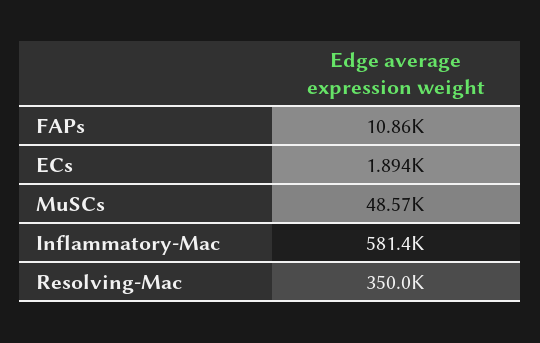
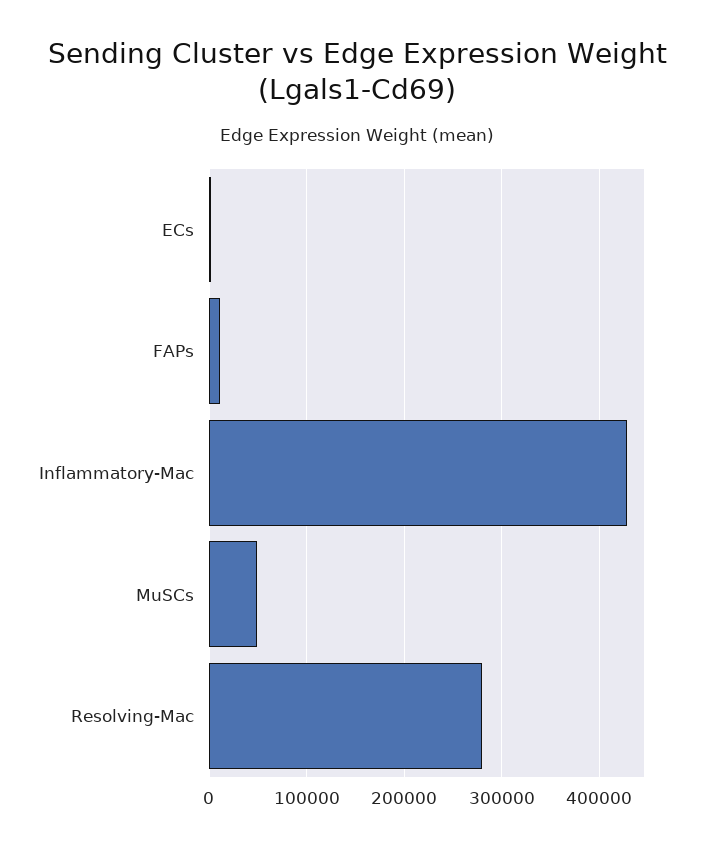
  {
    "FAPs": 10860,
    "ECs": 1894,
    "MuSCs": 48570,
-   "Inflammatory-Mac": 581400,
+   "Inflammatory-Mac": 430000,
-   "Resolving-Mac": 350000
+   "Resolving-Mac": 280000
  }

